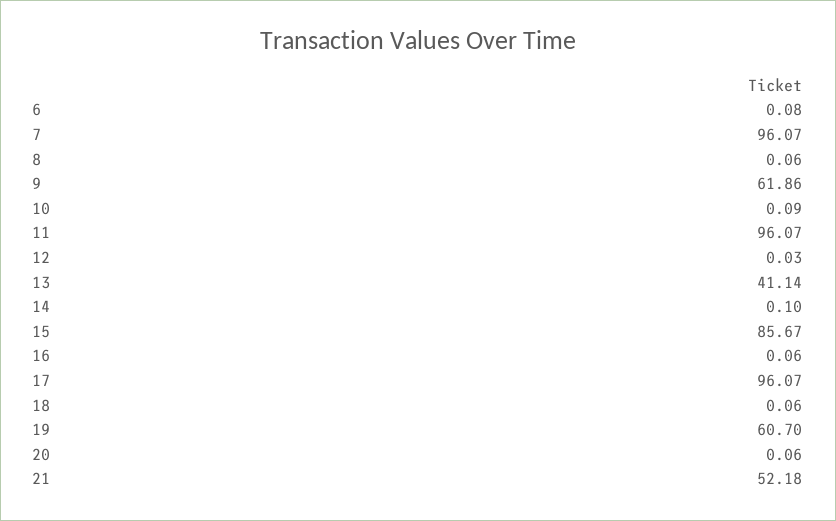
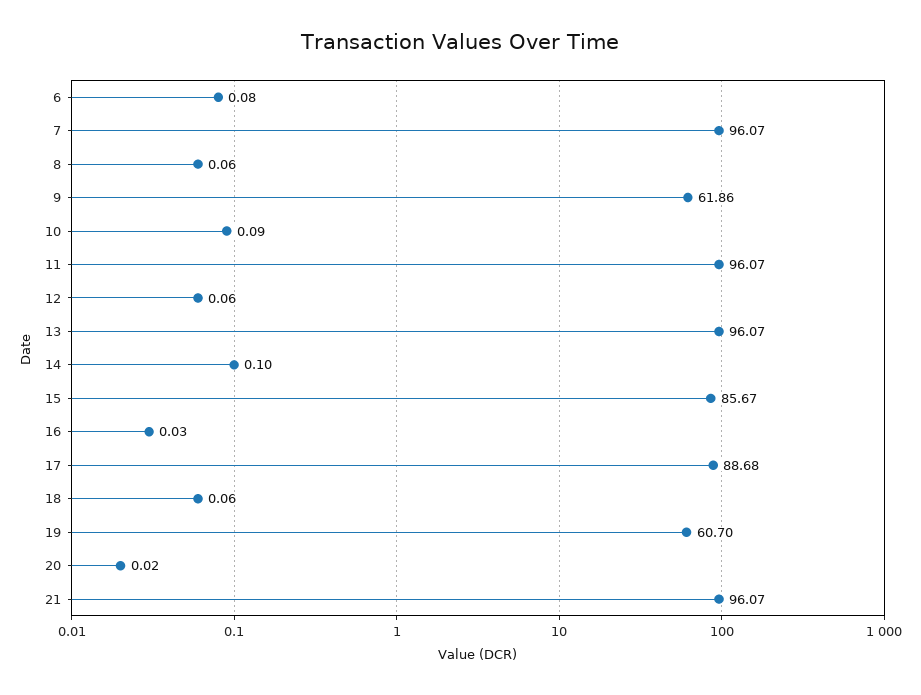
  {
    "6": 0.08,
    "7": 96.07,
    "8": 0.06,
    "9": 61.86,
    "10": 0.09,
    "11": 96.07,
-   "12": 0.03,
+   "12": 0.06,
-   "13": 41.14,
+   "13": 96.07,
    "14": 0.1,
    "15": 85.67,
-   "16": 0.06,
+   "16": 0.03,
-   "17": 96.07,
+   "17": 88.68,
    "18": 0.06,
    "19": 60.7,
-   "20": 0.06,
+   "20": 0.02,
-   "21": 52.18
+   "21": 96.07
  }

